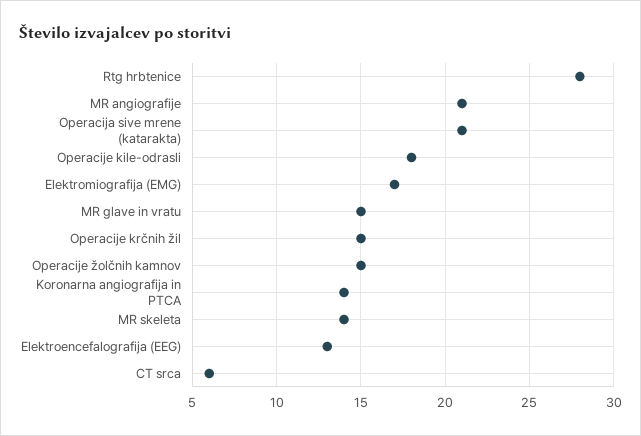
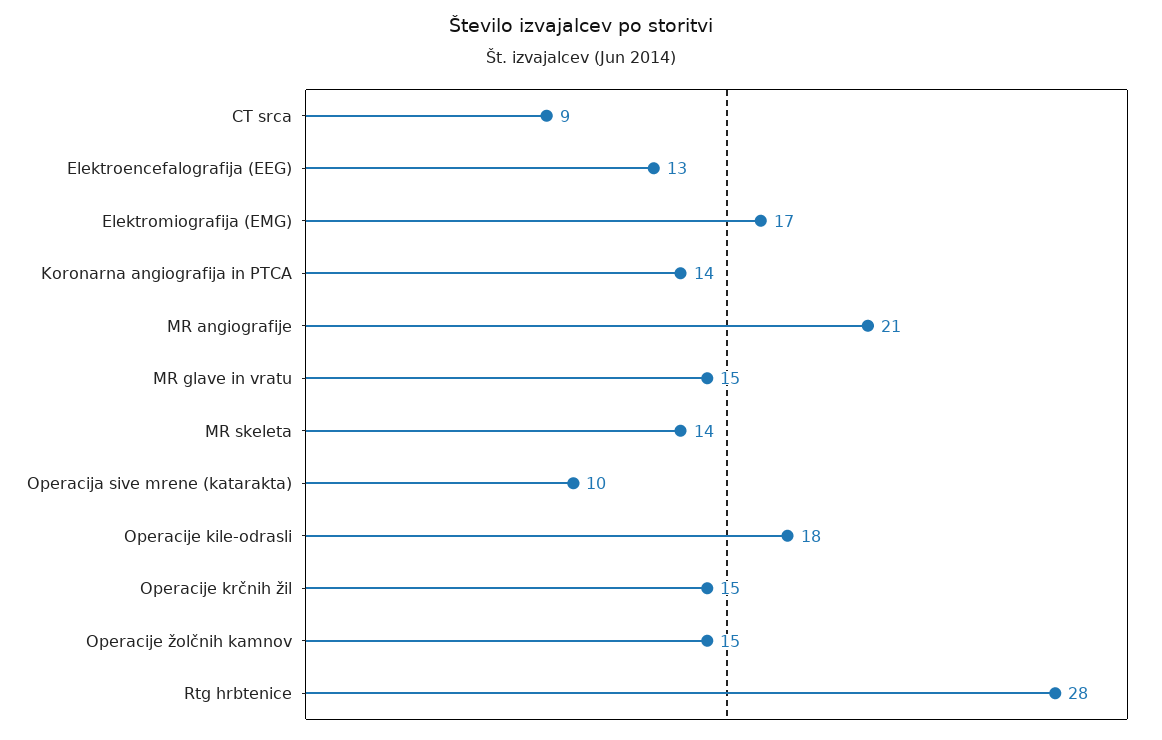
  {
    "Rtg hrbtenice": 28,
    "MR angiografije": 21,
-   "Operacija sive mrene (katarakta)": 21,
+   "Operacija sive mrene (katarakta)": 10,
    "Operacije kile-odrasli": 18,
    "Elektromiografija (EMG)": 17,
    "MR glave in vratu": 15,
    "Operacije krčnih žil": 15,
    "Operacije žolčnih kamnov": 15,
    "Koronarna angiografija in PTCA": 14,
    "MR skeleta": 14,
    "Elektroencefalografija (EEG)": 13,
-   "CT srca": 6
+   "CT srca": 9
  }

